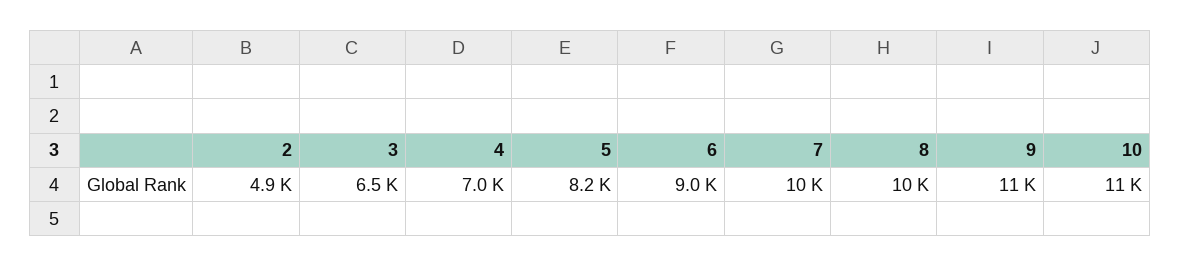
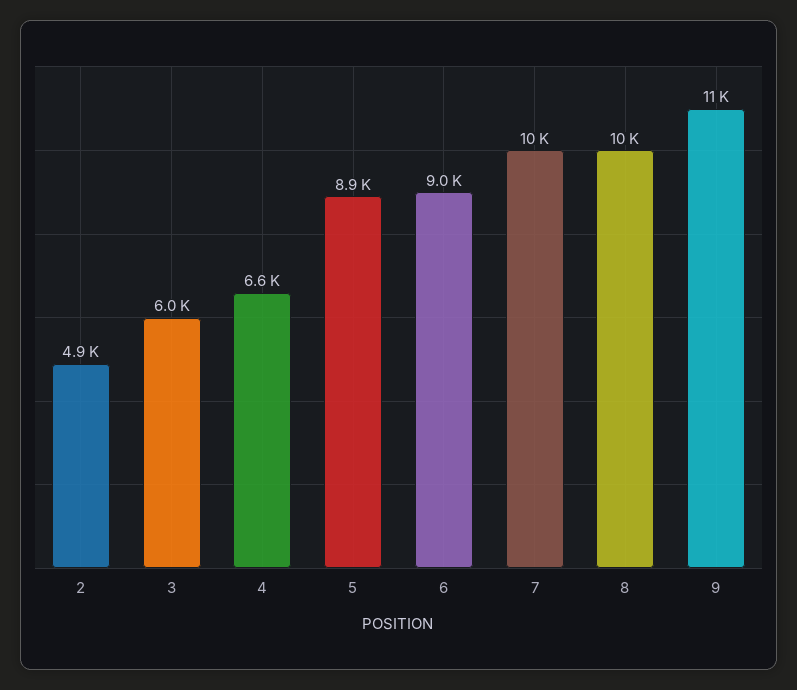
  {
    "2": 4900,
-   "3": 6500,
+   "3": 6000,
-   "4": 7000,
+   "4": 6600,
-   "5": 8200,
+   "5": 8900,
    "6": 9000,
    "7": 10000,
    "8": 10000,
-   "9": 11000,
+   "9": 11000
-   "10": 11000
  }

